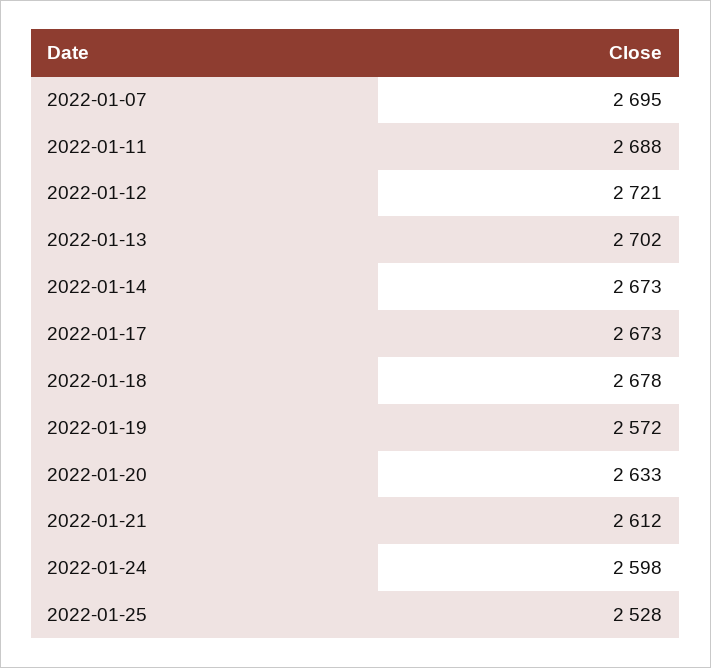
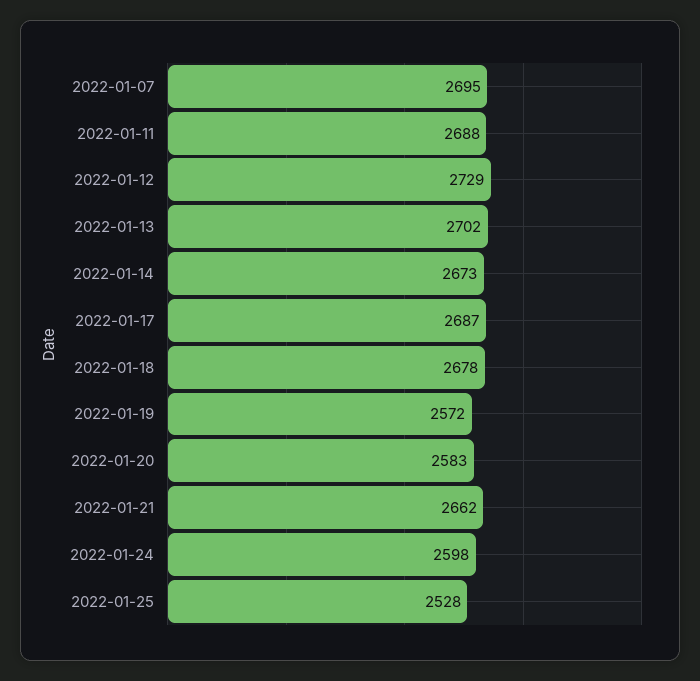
  {
    "2022-01-07": 2695,
    "2022-01-11": 2688,
-   "2022-01-12": 2721,
+   "2022-01-12": 2729,
    "2022-01-13": 2702,
    "2022-01-14": 2673,
-   "2022-01-17": 2673,
+   "2022-01-17": 2687,
    "2022-01-18": 2678,
    "2022-01-19": 2572,
-   "2022-01-20": 2633,
+   "2022-01-20": 2583,
-   "2022-01-21": 2612,
+   "2022-01-21": 2662,
    "2022-01-24": 2598,
    "2022-01-25": 2528
  }

